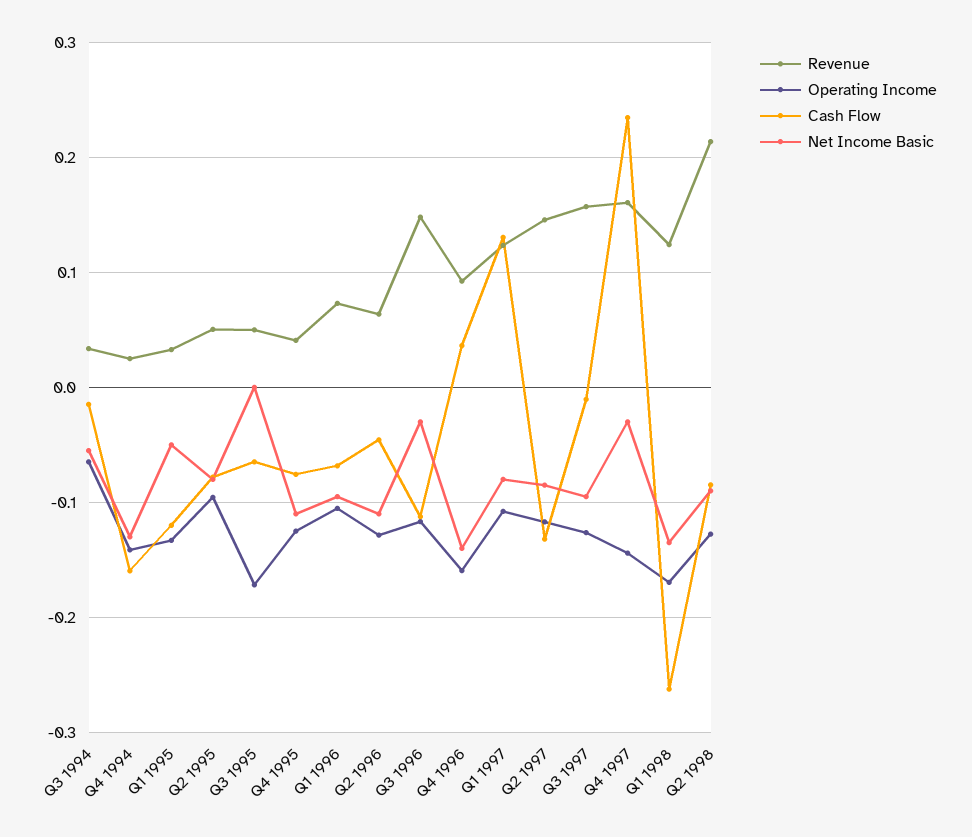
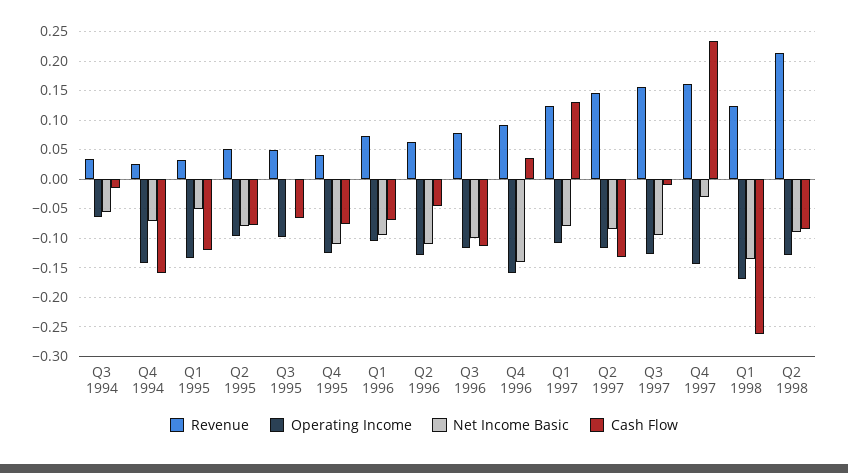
  {
    "Revenue": {
      "Q3 1994": 0.03,
      "Q4 1994": 0.03,
      "Q1 1995": 0.03,
      "Q2 1995": 0.05,
      "Q3 1995": 0.05,
      "Q4 1995": 0.04,
      "Q1 1996": 0.07,
      "Q2 1996": 0.06,
-     "Q3 1996": 0.15,
+     "Q3 1996": 0.075,
      "Q4 1996": 0.09,
      "Q1 1997": 0.12,
      "Q2 1997": 0.15,
      "Q3 1997": 0.16,
      "Q4 1997": 0.16,
      "Q1 1998": 0.12,
      "Q2 1998": 0.21
    },
    "Operating Income": {
      "Q3 1994": -0.06,
      "Q4 1994": -0.14,
      "Q1 1995": -0.13,
      "Q2 1995": -0.1,
-     "Q3 1995": -0.17,
+     "Q3 1995": -0.1,
      "Q4 1995": -0.12,
      "Q1 1996": -0.11,
      "Q2 1996": -0.13,
      "Q3 1996": -0.12,
      "Q4 1996": -0.16,
      "Q1 1997": -0.11,
      "Q2 1997": -0.12,
      "Q3 1997": -0.13,
      "Q4 1997": -0.14,
      "Q1 1998": -0.17,
      "Q2 1998": -0.13
    },
    "Cash Flow": {
      "Q3 1994": -0.01,
      "Q4 1994": -0.16,
      "Q1 1995": -0.12,
      "Q2 1995": -0.08,
      "Q3 1995": -0.06,
      "Q4 1995": -0.08,
      "Q1 1996": -0.07,
      "Q2 1996": -0.05,
      "Q3 1996": -0.11,
      "Q4 1996": 0.04,
      "Q1 1997": 0.13,
      "Q2 1997": -0.13,
      "Q3 1997": -0.01,
      "Q4 1997": 0.23,
      "Q1 1998": -0.26,
      "Q2 1998": -0.08
    },
    "Net Income Basic": {
      "Q3 1994": -0.06,
-     "Q4 1994": -0.13,
+     "Q4 1994": -0.075,
      "Q1 1995": -0.05,
      "Q2 1995": -0.08,
      "Q3 1995": 0,
      "Q4 1995": -0.11,
      "Q1 1996": -0.1,
      "Q2 1996": -0.11,
-     "Q3 1996": -0.03,
+     "Q3 1996": -0.1,
      "Q4 1996": -0.14,
      "Q1 1997": -0.08,
      "Q2 1997": -0.09,
      "Q3 1997": -0.1,
      "Q4 1997": -0.03,
      "Q1 1998": -0.14,
      "Q2 1998": -0.09
    }
  }

